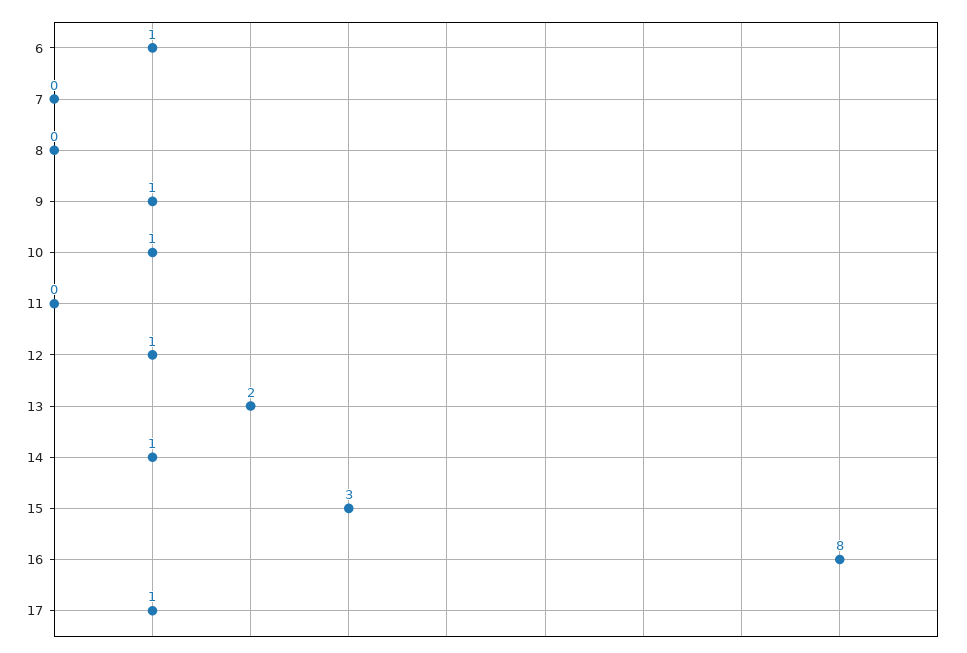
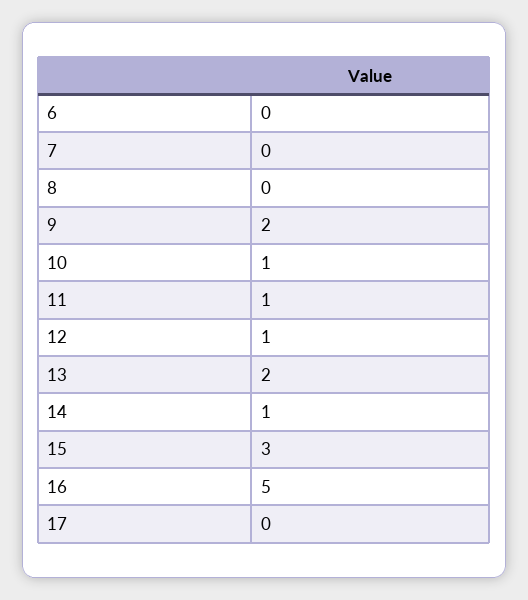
  {
-   "6": 1,
+   "6": 0,
    "7": 0,
    "8": 0,
-   "9": 1,
+   "9": 2,
    "10": 1,
-   "11": 0,
+   "11": 1,
    "12": 1,
    "13": 2,
    "14": 1,
    "15": 3,
-   "16": 8,
+   "16": 5,
-   "17": 1
+   "17": 0
  }

